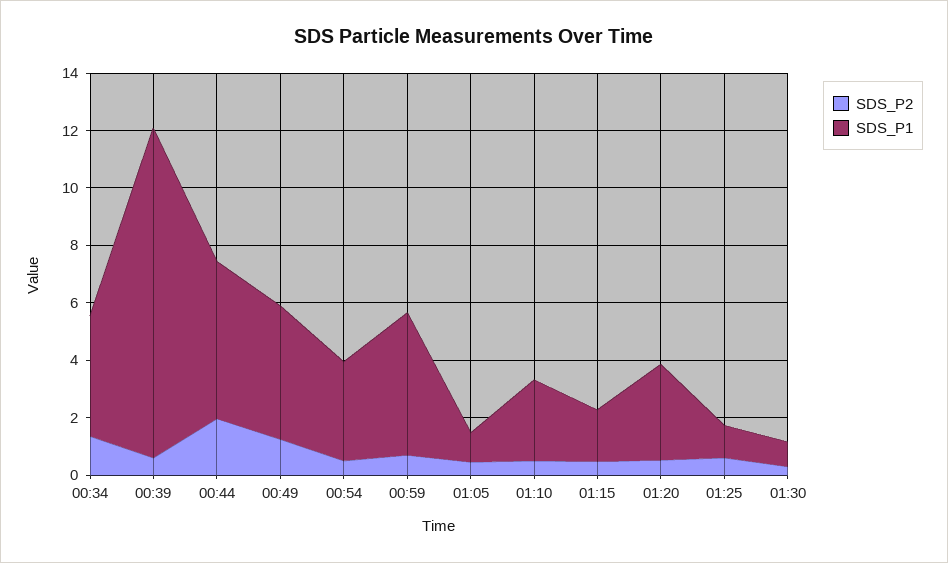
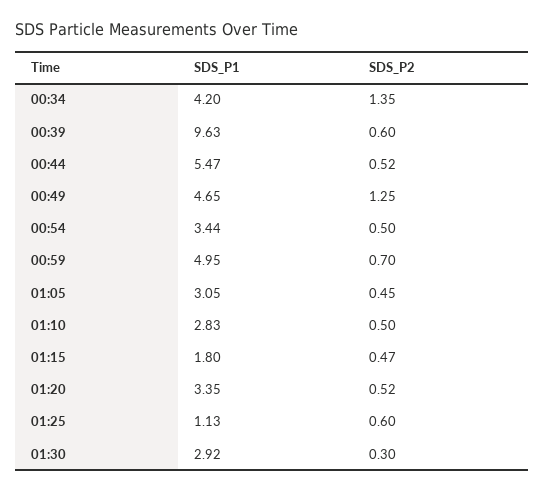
  {
    "SDS_P2": {
      "00:34": 1.35,
      "00:39": 0.6,
-     "00:44": 2,
+     "00:44": 0.52,
      "00:49": 1.25,
      "00:54": 0.5,
      "00:59": 0.7,
      "01:05": 0.45,
      "01:10": 0.5,
      "01:15": 0.47,
      "01:20": 0.52,
      "01:25": 0.6,
      "01:30": 0.3
    },
    "SDS_P1": {
      "00:34": 4.2,
-     "00:39": 11.5,
+     "00:39": 9.63,
      "00:44": 5.47,
      "00:49": 4.65,
      "00:54": 3.44,
      "00:59": 4.95,
-     "01:05": 1,
+     "01:05": 3.05,
      "01:10": 2.83,
      "01:15": 1.8,
      "01:20": 3.35,
      "01:25": 1.13,
-     "01:30": 1
+     "01:30": 2.92
    }
  }

